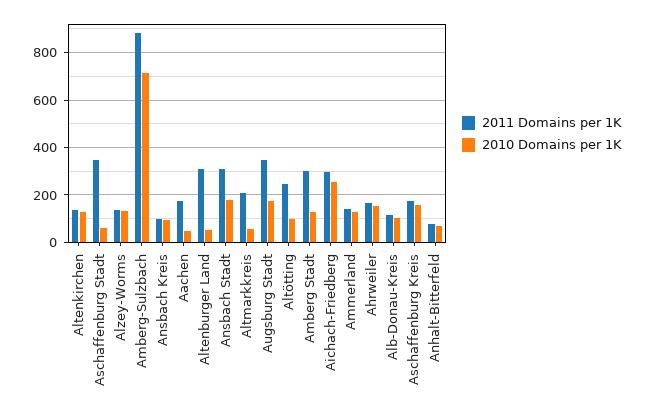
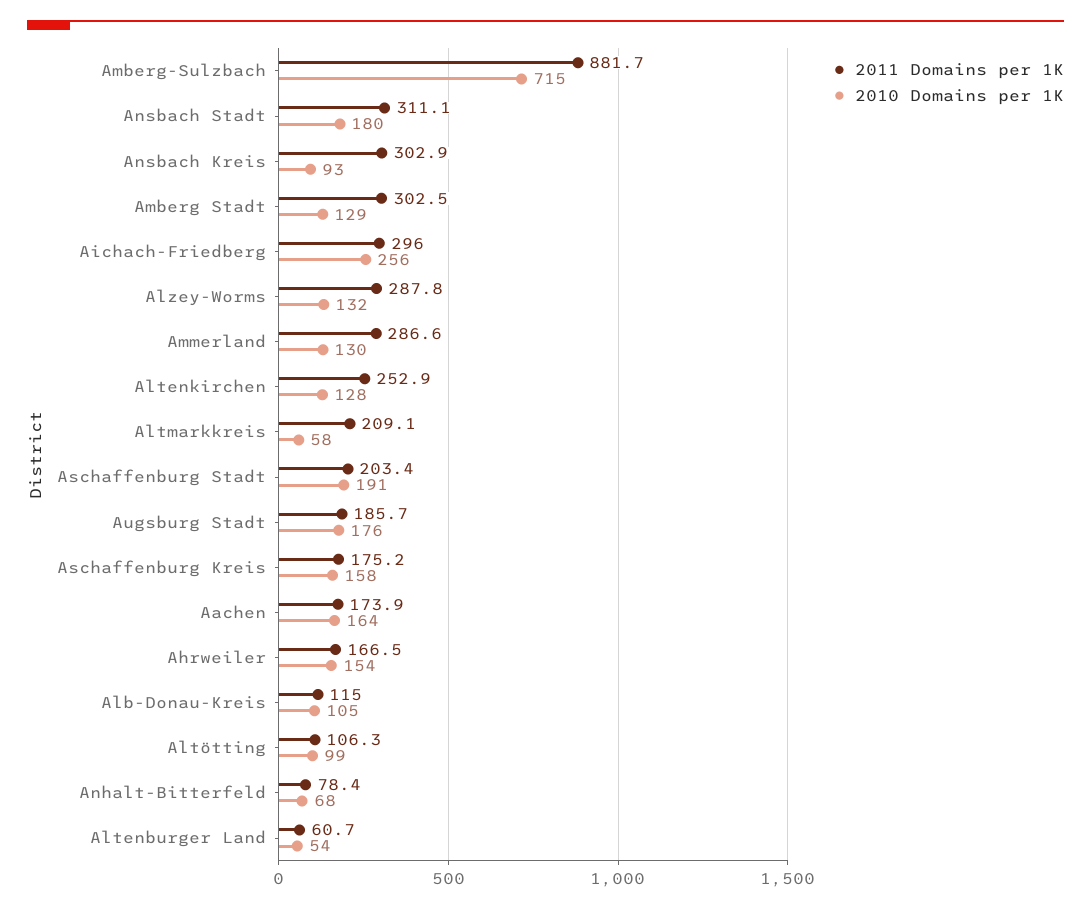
  {
    "2011 Domains per 1K": {
-     "Altenkirchen": 150,
+     "Altenkirchen": 252.9,
-     "Aschaffenburg Stadt": 350,
+     "Aschaffenburg Stadt": 203.4,
-     "Alzey-Worms": 150,
+     "Alzey-Worms": 287.8,
      "Amberg-Sulzbach": 881.7,
-     "Ansbach Kreis": 100,
+     "Ansbach Kreis": 302.9,
      "Aachen": 173.9,
-     "Altenburger Land": 300,
+     "Altenburger Land": 60.7,
      "Ansbach Stadt": 311.1,
      "Altmarkkreis": 209.1,
-     "Augsburg Stadt": 350,
+     "Augsburg Stadt": 185.7,
-     "Altötting": 250,
+     "Altötting": 106.3,
      "Amberg Stadt": 302.5,
      "Aichach-Friedberg": 296,
-     "Ammerland": 150,
+     "Ammerland": 286.6,
      "Ahrweiler": 166.5,
      "Alb-Donau-Kreis": 115,
      "Aschaffenburg Kreis": 175.2,
      "Anhalt-Bitterfeld": 78.4
    },
    "2010 Domains per 1K": {
      "Altenkirchen": 128,
-     "Aschaffenburg Stadt": 50,
+     "Aschaffenburg Stadt": 191,
      "Alzey-Worms": 132,
      "Amberg-Sulzbach": 715,
      "Ansbach Kreis": 93,
-     "Aachen": 50,
+     "Aachen": 164,
      "Altenburger Land": 54,
      "Ansbach Stadt": 180,
      "Altmarkkreis": 58,
      "Augsburg Stadt": 176,
      "Altötting": 99,
      "Amberg Stadt": 129,
      "Aichach-Friedberg": 256,
      "Ammerland": 130,
      "Ahrweiler": 154,
      "Alb-Donau-Kreis": 105,
      "Aschaffenburg Kreis": 158,
      "Anhalt-Bitterfeld": 68
    }
  }

